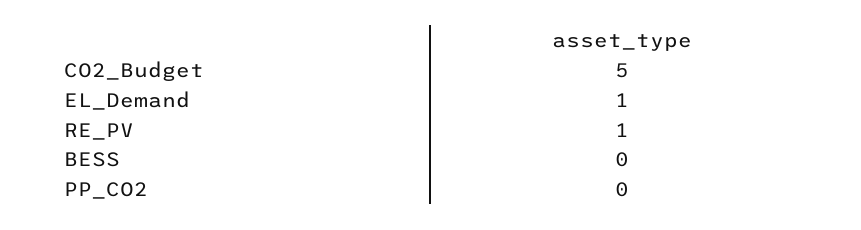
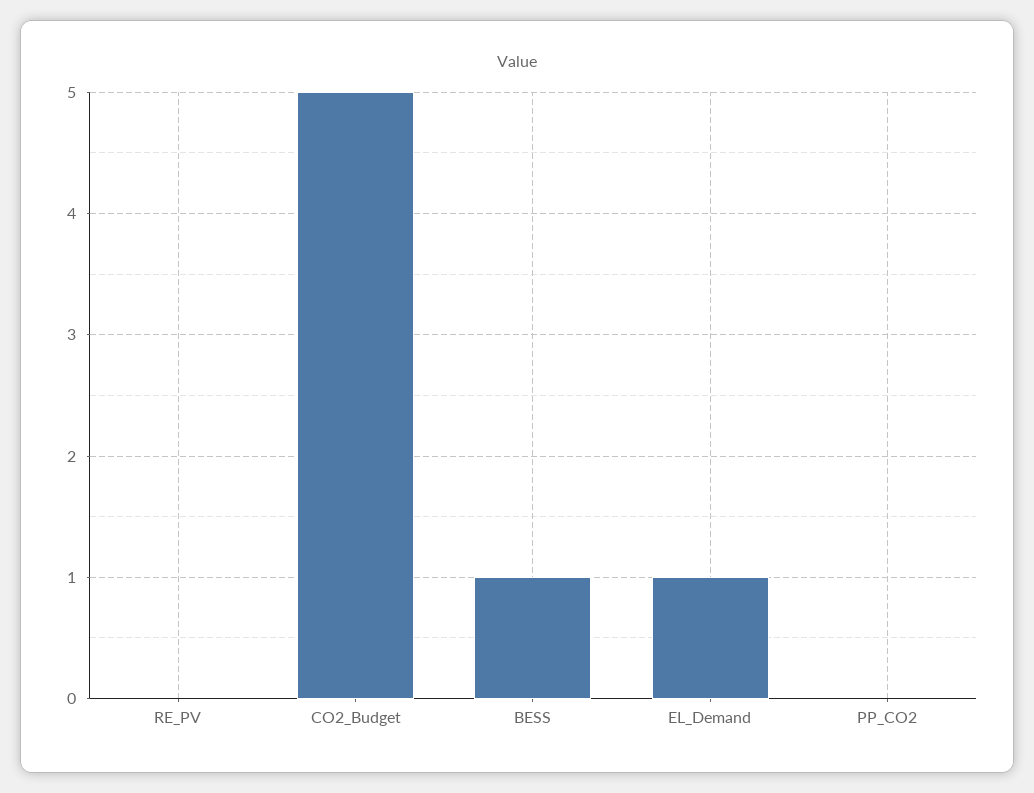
  {
    "CO2_Budget": 5,
    "EL_Demand": 1,
-   "RE_PV": 1,
+   "RE_PV": 0,
-   "BESS": 0,
+   "BESS": 1,
    "PP_CO2": 0
  }

